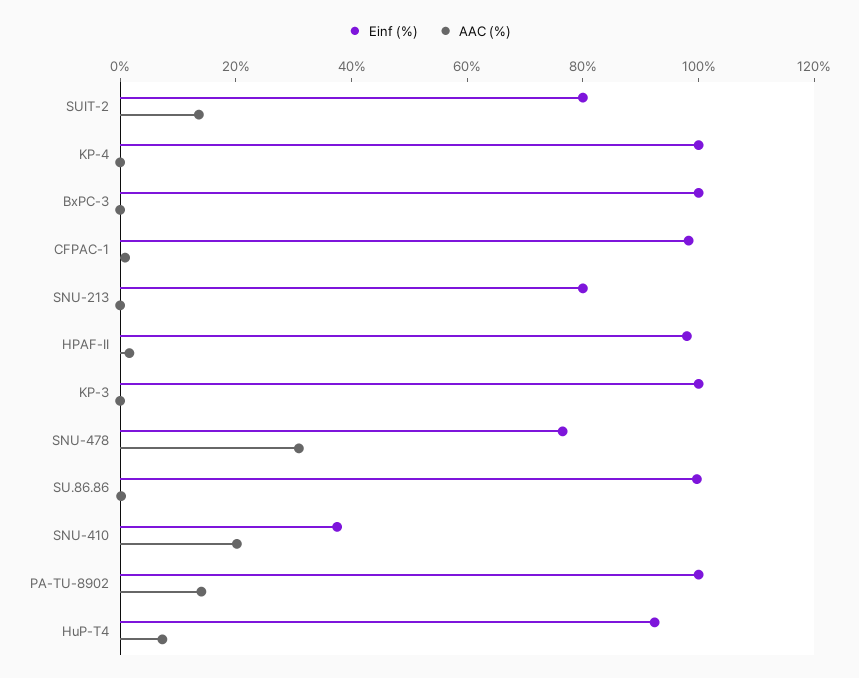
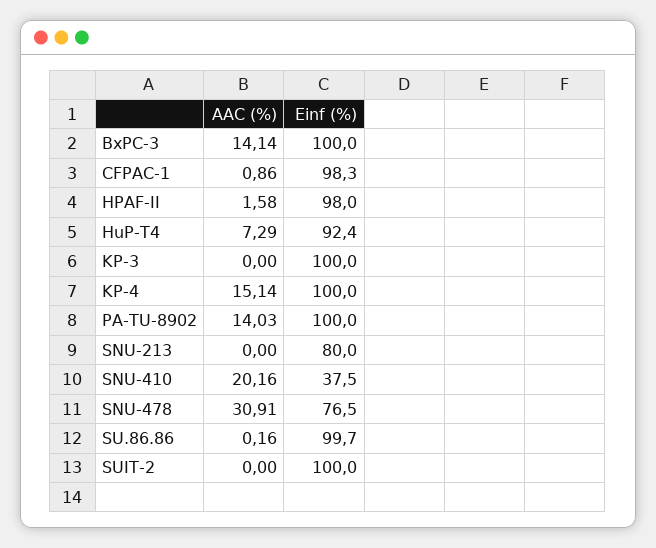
  {
    "Einf (%)": {
-     "SUIT-2": 80,
+     "SUIT-2": 100,
      "KP-4": 100,
      "BxPC-3": 100,
      "CFPAC-1": 98.3,
      "SNU-213": 80,
      "HPAF-II": 98,
      "KP-3": 100,
      "SNU-478": 76.5,
      "SU.86.86": 99.7,
      "SNU-410": 37.5,
      "PA-TU-8902": 100,
      "HuP-T4": 92.4
    },
    "AAC (%)": {
-     "SUIT-2": 15,
+     "SUIT-2": 0,
-     "KP-4": 0,
+     "KP-4": 15.14,
-     "BxPC-3": 0,
+     "BxPC-3": 14.14,
      "CFPAC-1": 0.86,
      "SNU-213": 0,
      "HPAF-II": 1.58,
      "KP-3": 0,
      "SNU-478": 30.91,
      "SU.86.86": 0.16,
      "SNU-410": 20.16,
      "PA-TU-8902": 14.03,
      "HuP-T4": 7.29
    }
  }

